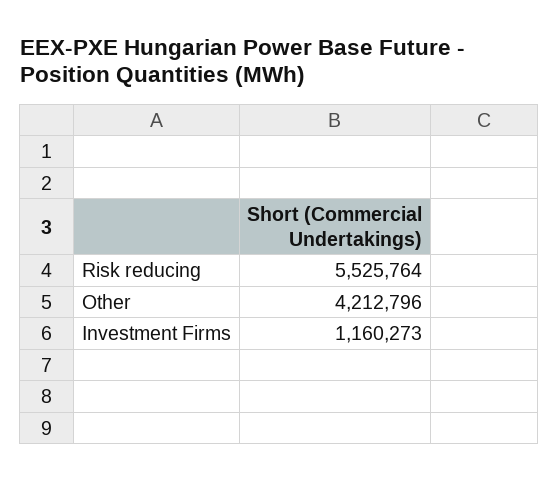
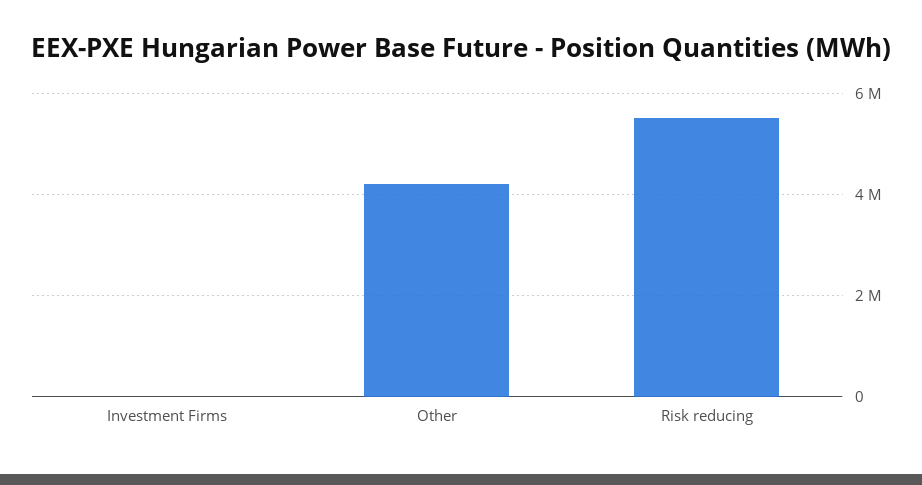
  {
    "Risk reducing": 5525764,
    "Other": 4212796,
-   "Investment Firms": 1160273
+   "Investment Firms": 0
  }

